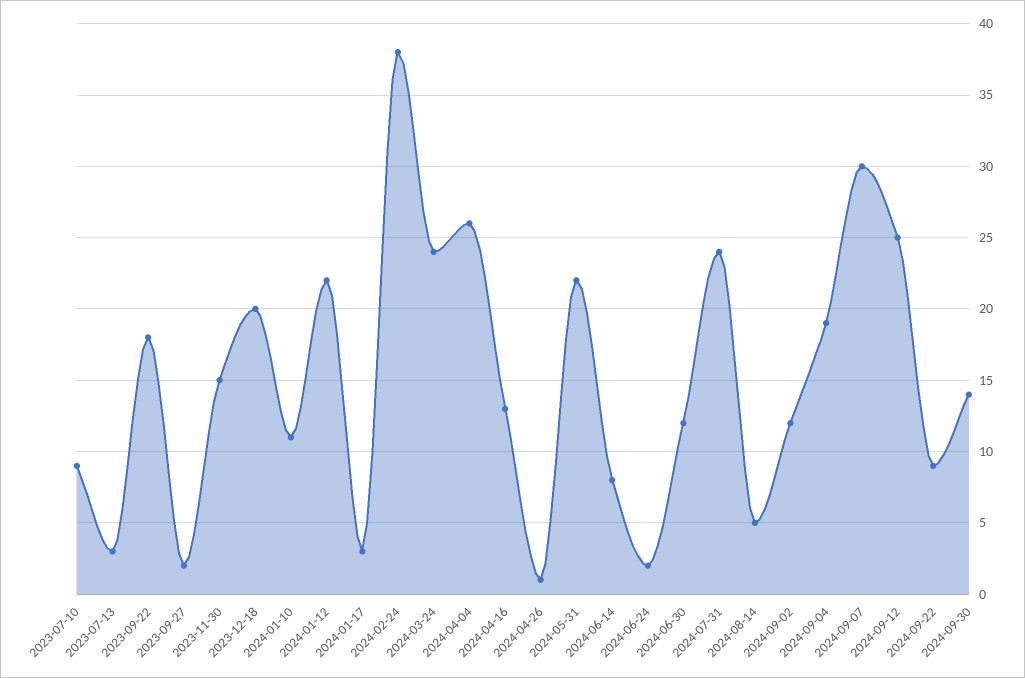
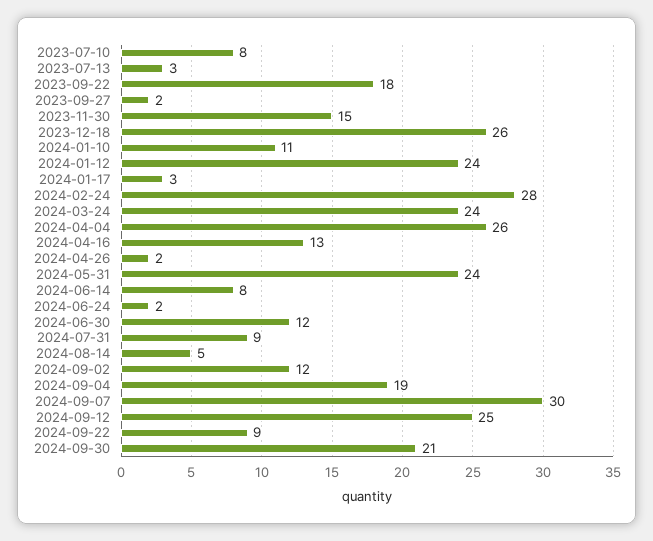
  {
-   "2023-07-10": 9,
+   "2023-07-10": 8,
    "2023-07-13": 3,
    "2023-09-22": 18,
    "2023-09-27": 2,
    "2023-11-30": 15,
-   "2023-12-18": 20,
+   "2023-12-18": 26,
    "2024-01-10": 11,
-   "2024-01-12": 22,
+   "2024-01-12": 24,
    "2024-01-17": 3,
-   "2024-02-24": 38,
+   "2024-02-24": 28,
    "2024-03-24": 24,
    "2024-04-04": 26,
    "2024-04-16": 13,
-   "2024-04-26": 1,
+   "2024-04-26": 2,
-   "2024-05-31": 22,
+   "2024-05-31": 24,
    "2024-06-14": 8,
    "2024-06-24": 2,
    "2024-06-30": 12,
-   "2024-07-31": 24,
+   "2024-07-31": 9,
    "2024-08-14": 5,
    "2024-09-02": 12,
    "2024-09-04": 19,
    "2024-09-07": 30,
    "2024-09-12": 25,
    "2024-09-22": 9,
-   "2024-09-30": 14
+   "2024-09-30": 21
  }

